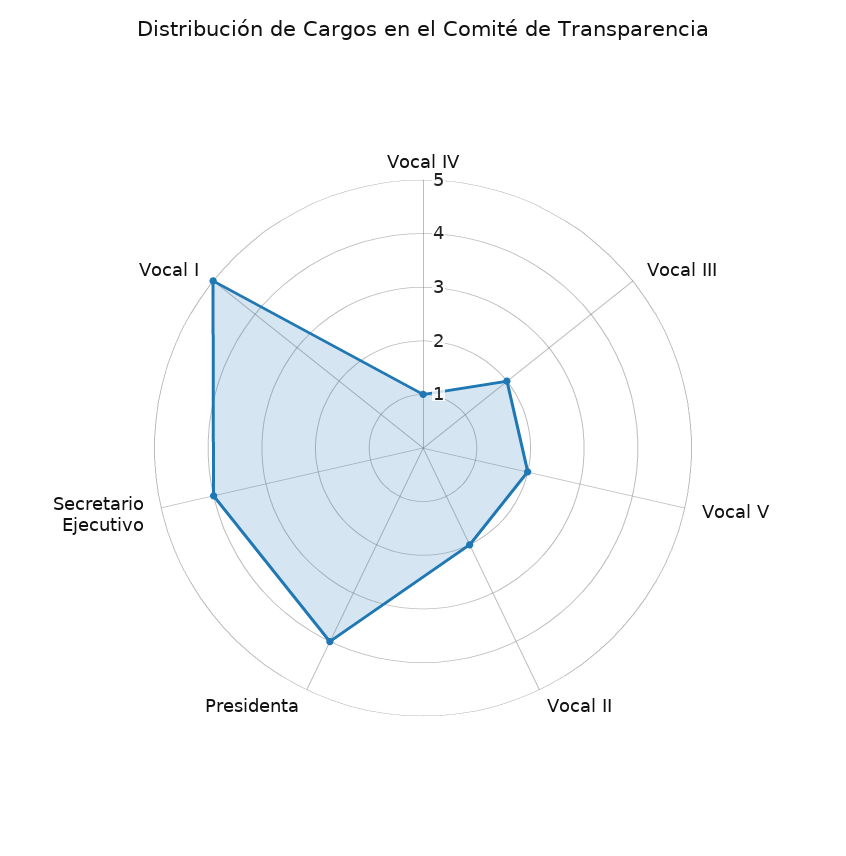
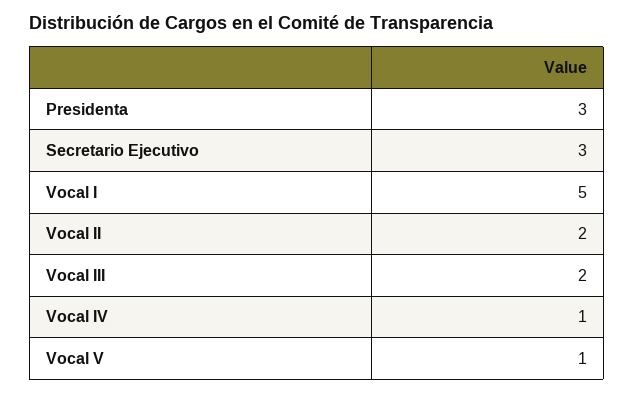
  {
    "Vocal IV": 1,
    "Vocal III": 2,
-   "Vocal V": 2,
+   "Vocal V": 1,
    "Vocal II": 2,
-   "Presidenta": 4,
+   "Presidenta": 3,
-   "Secretario Ejecutivo": 4,
+   "Secretario Ejecutivo": 3,
    "Vocal I": 5
  }

